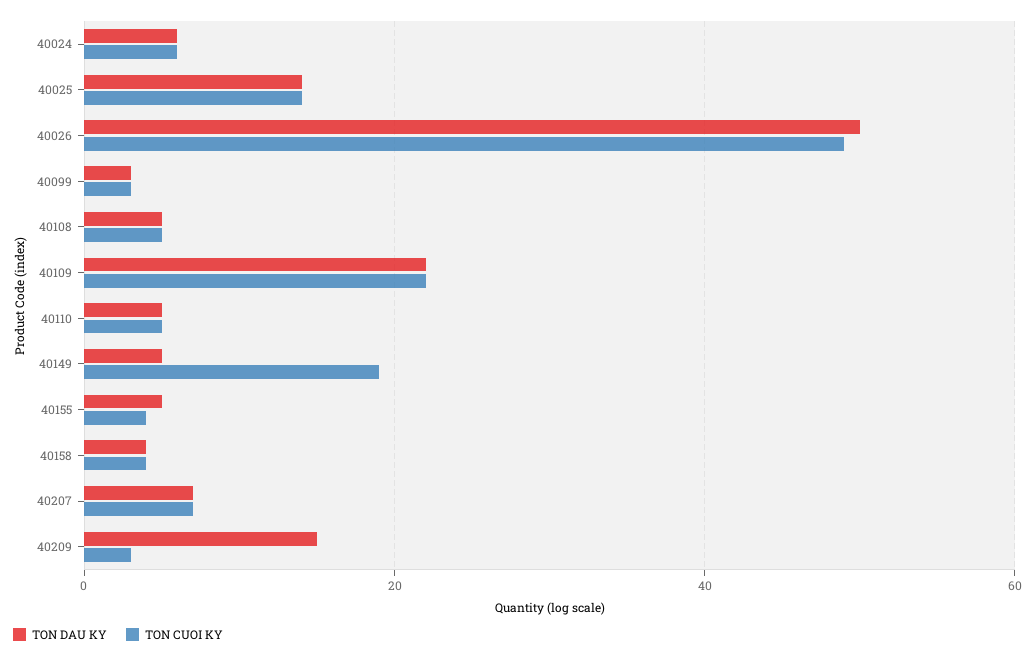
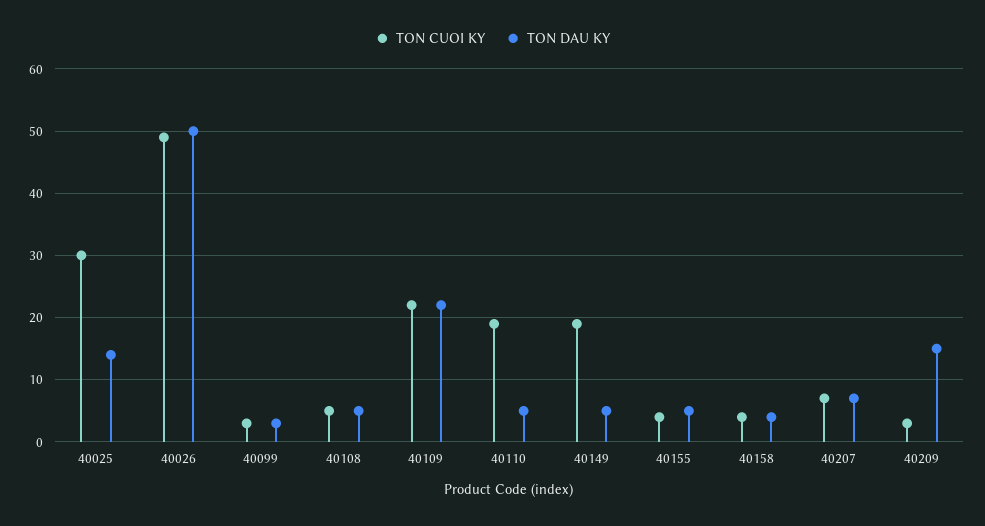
  {
    "TON DAU KY": {
-     "40024": 5,
      "40025": 14,
      "40026": 50,
      "40099": 3,
      "40108": 5,
      "40109": 22,
      "40110": 5,
      "40149": 5,
      "40155": 5,
      "40158": 4,
      "40207": 7,
      "40209": 15
    },
    "TON CUOI KY": {
-     "40024": 5,
-     "40025": 15,
+     "40025": 30,
      "40026": 49,
      "40099": 3,
      "40108": 5,
      "40109": 22,
-     "40110": 5,
+     "40110": 19,
      "40149": 19,
      "40155": 4,
      "40158": 4,
      "40207": 7,
      "40209": 3
    }
  }

